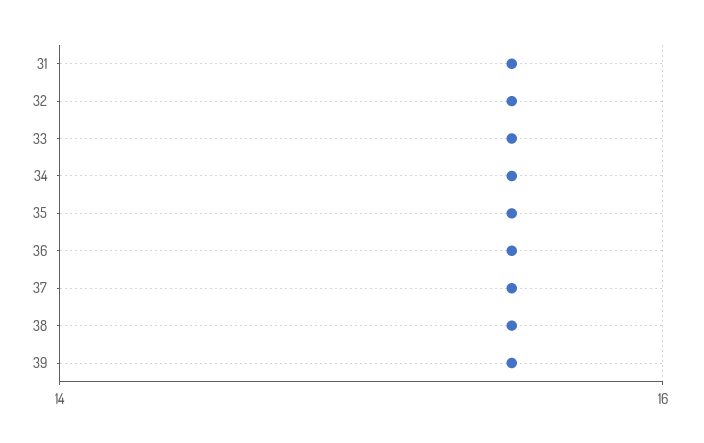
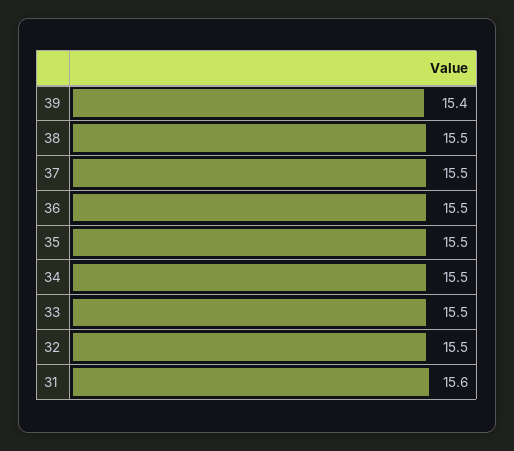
  {
-   "31": 15.5,
+   "31": 15.6,
    "32": 15.5,
    "33": 15.5,
    "34": 15.5,
    "35": 15.5,
    "36": 15.5,
    "37": 15.5,
    "38": 15.5,
-   "39": 15.5
+   "39": 15.4
  }

